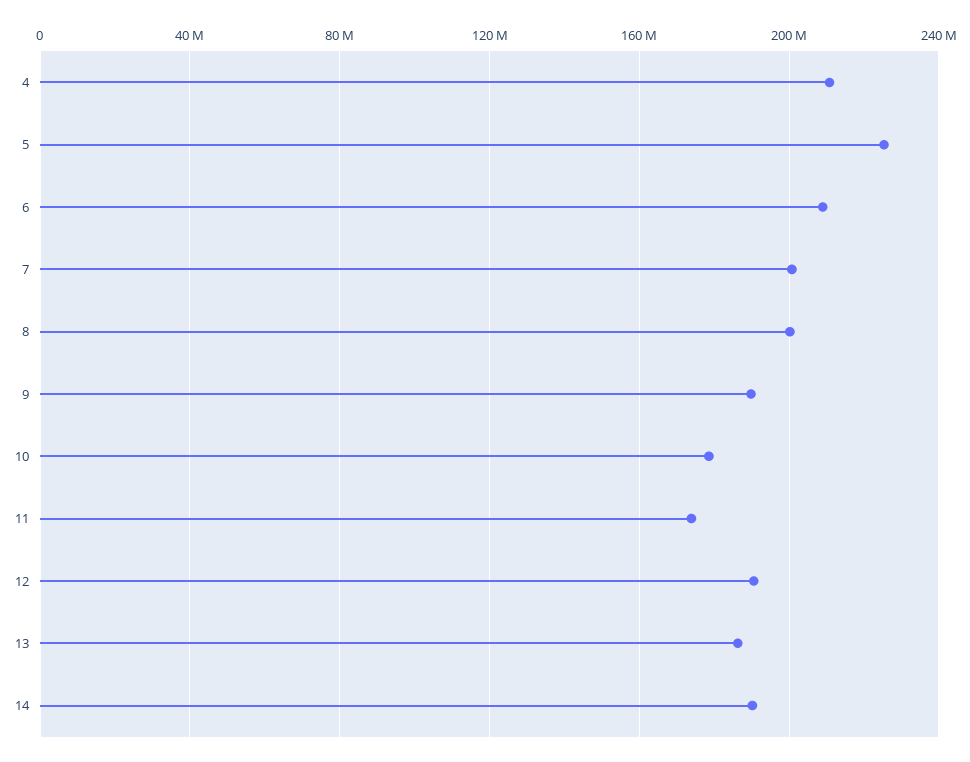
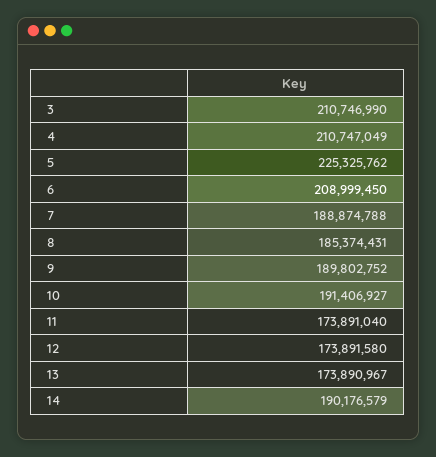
  {
    "4": 210747049,
    "5": 225325762,
    "6": 208999450,
-   "7": 200000000,
+   "7": 188874788,
-   "8": 200000000,
+   "8": 185374431,
    "9": 189802752,
-   "10": 180000000,
+   "10": 191406927,
    "11": 173891040,
-   "12": 190000000,
+   "12": 173891580,
-   "13": 185000000,
+   "13": 173890967,
-   "14": 190176579
+   "14": 190176579,
+   "3": 210746990
  }

